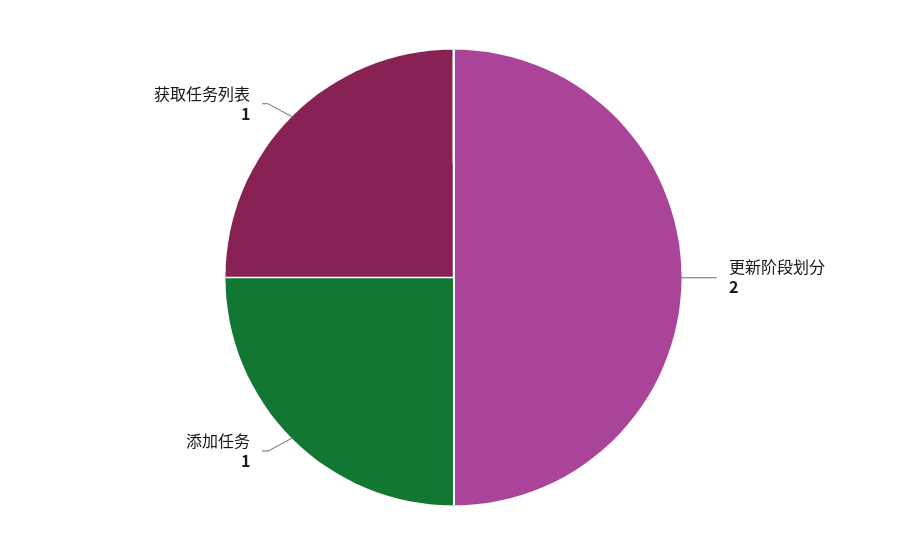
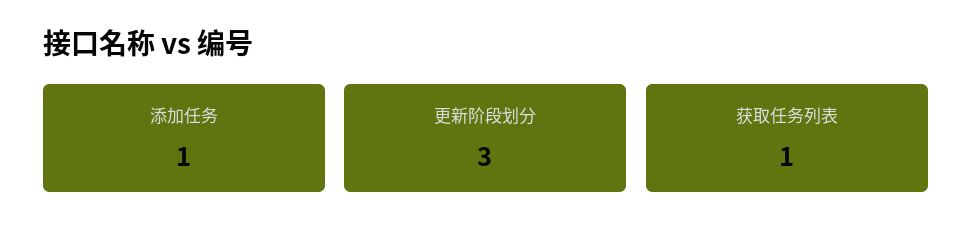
  {
-   "更新阶段划分": 2,
+   "更新阶段划分": 3,
    "添加任务": 1,
    "获取任务列表": 1
  }

